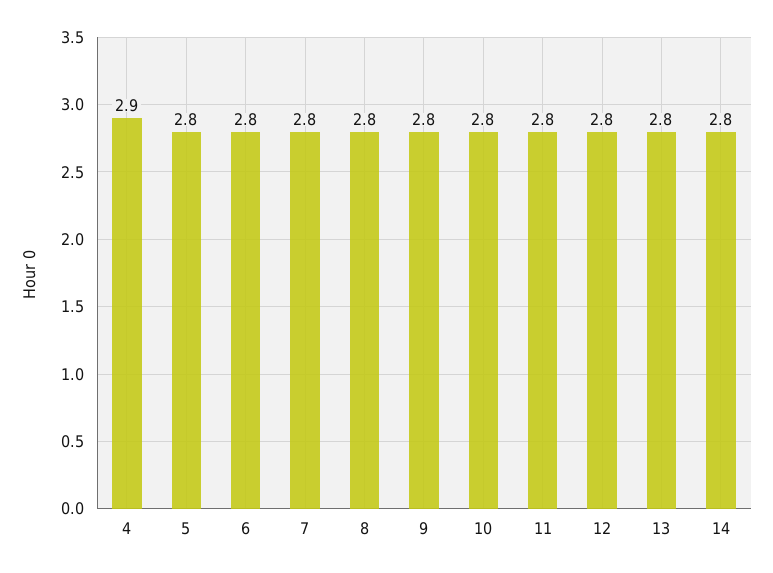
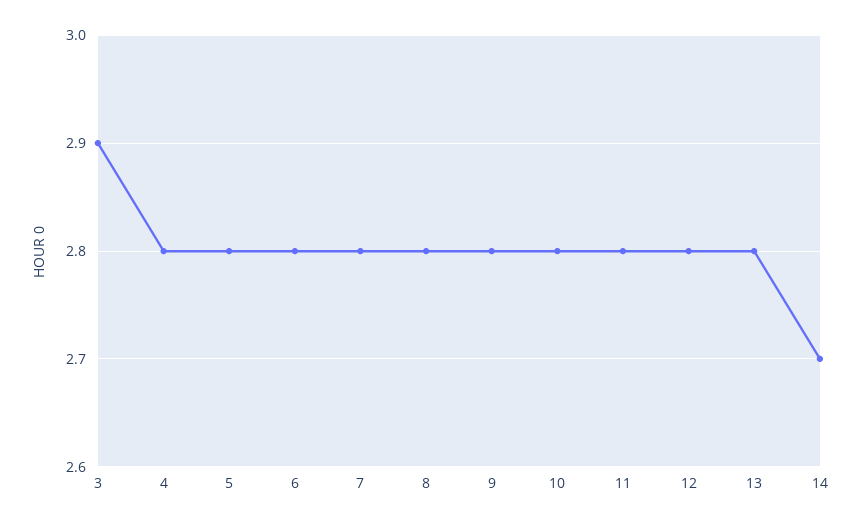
  {
-   "4": 2.9,
+   "4": 2.8,
    "5": 2.8,
    "6": 2.8,
    "7": 2.8,
    "8": 2.8,
    "9": 2.8,
    "10": 2.8,
    "11": 2.8,
    "12": 2.8,
    "13": 2.8,
-   "14": 2.8
+   "14": 2.7,
+   "3": 2.9
  }

